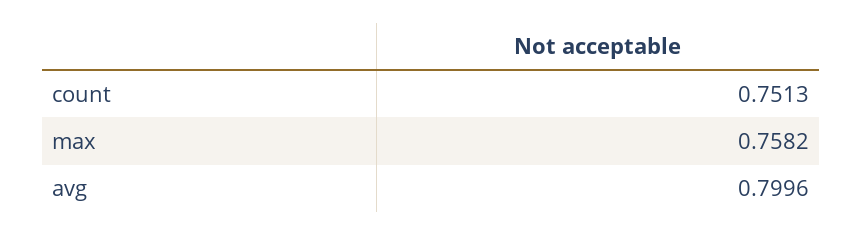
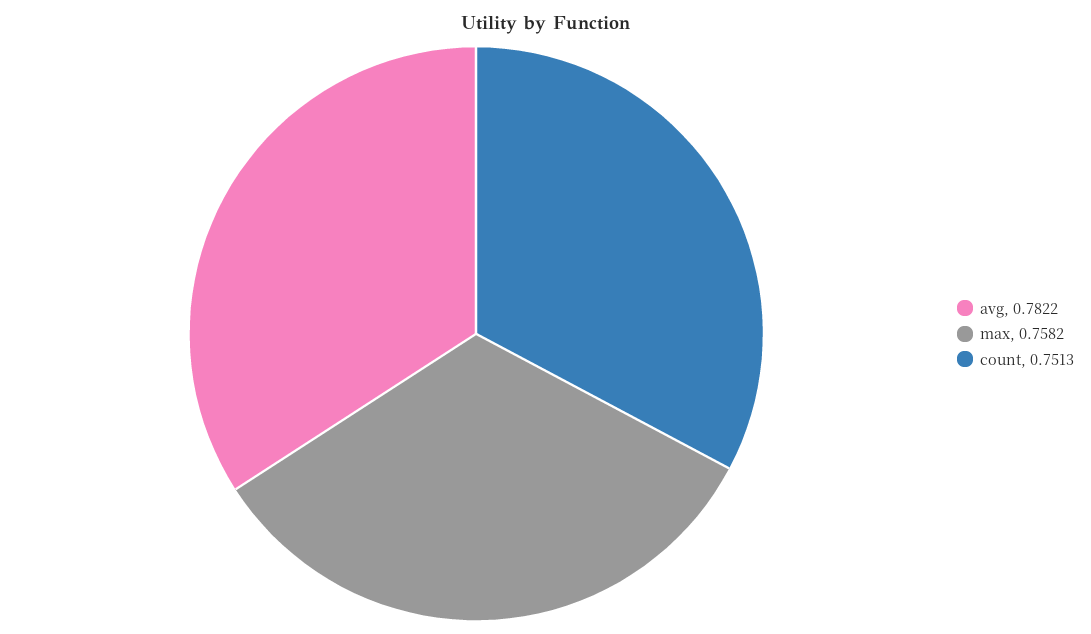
  {
    "count": 0.7513,
    "max": 0.7582,
-   "avg": 0.7996
+   "avg": 0.7822
  }

